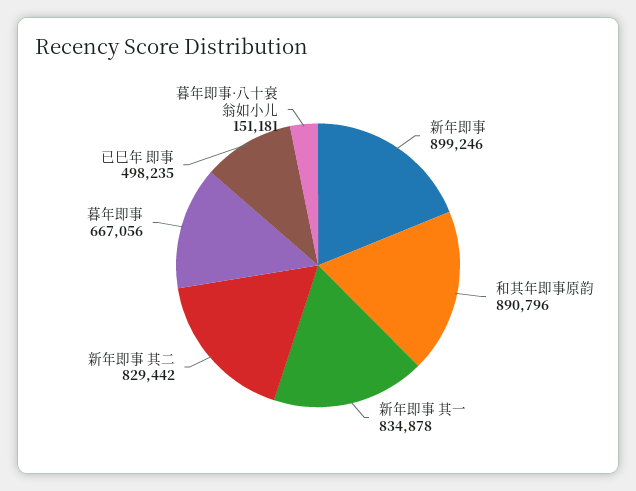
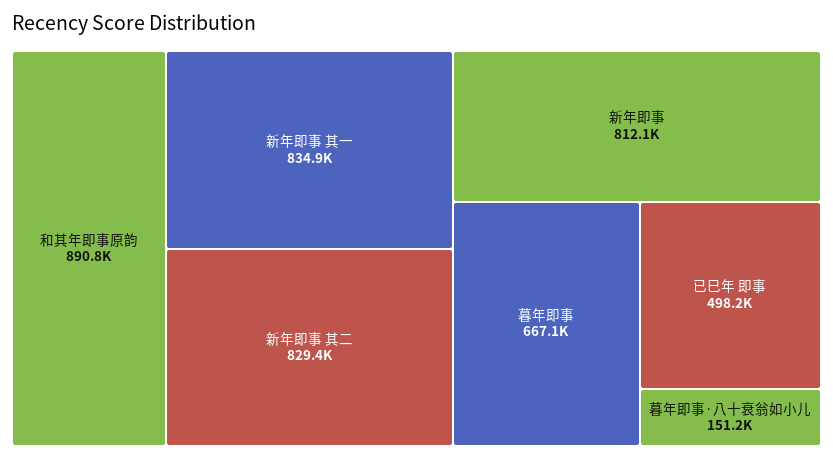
  {
-   "新年即事": 899246,
+   "新年即事": 812100,
    "和其年即事原韵": 890796,
    "新年即事 其一": 834878,
    "新年即事 其二": 829442,
    "暮年即事": 667056,
    "已巳年 即事": 498235,
    "暮年即事·八十衰翁如小儿": 151181
  }

